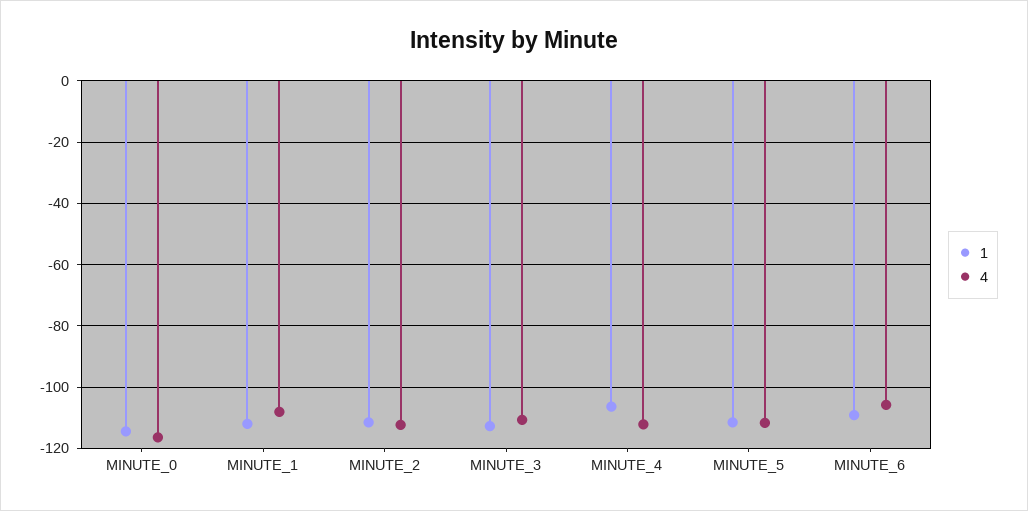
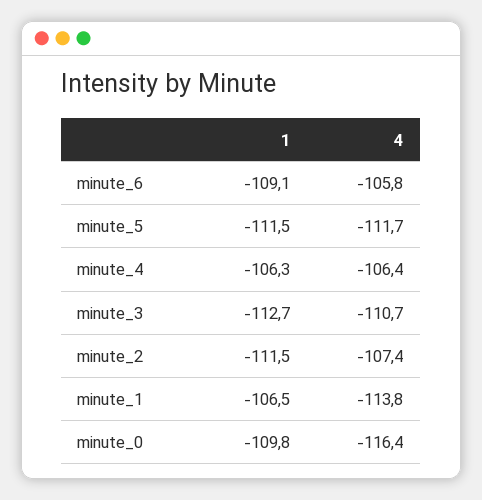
  {
    "1": {
-     "MINUTE_0": -114,
+     "MINUTE_0": -109.8,
-     "MINUTE_1": -112,
+     "MINUTE_1": -106.5,
      "MINUTE_2": -111.5,
      "MINUTE_3": -112.7,
      "MINUTE_4": -106.3,
      "MINUTE_5": -111.5,
      "MINUTE_6": -109.1
    },
    "4": {
      "MINUTE_0": -116.4,
-     "MINUTE_1": -108,
+     "MINUTE_1": -113.8,
-     "MINUTE_2": -112,
+     "MINUTE_2": -107.4,
      "MINUTE_3": -110.7,
-     "MINUTE_4": -112,
+     "MINUTE_4": -106.4,
      "MINUTE_5": -111.7,
      "MINUTE_6": -105.8
    }
  }

